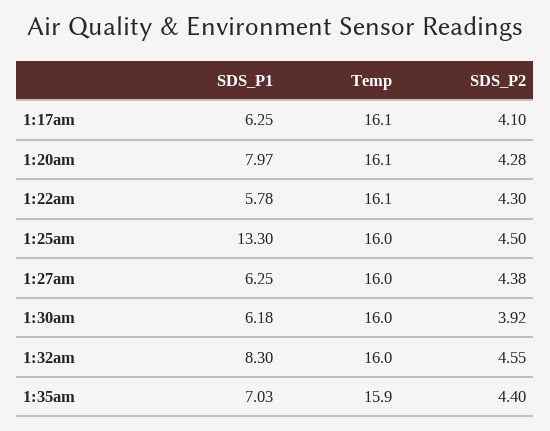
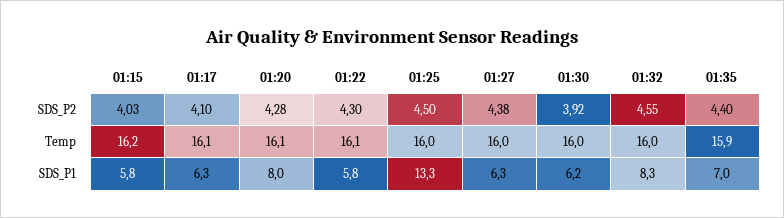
  {
    "SDS_P1": {
      "1:17am": 6.25,
      "1:20am": 7.97,
      "1:22am": 5.78,
      "1:25am": 13.3,
      "1:27am": 6.25,
      "1:30am": 6.18,
      "1:32am": 8.3,
-     "1:35am": 7.03
+     "1:35am": 7.03,
+     "01:15": 5.8
    },
    "Temp": {
      "1:17am": 16.1,
      "1:20am": 16.1,
      "1:22am": 16.1,
      "1:25am": 16,
      "1:27am": 16,
      "1:30am": 16,
      "1:32am": 16,
-     "1:35am": 15.9
+     "1:35am": 15.9,
+     "01:15": 16.2
    },
    "SDS_P2": {
      "1:17am": 4.1,
      "1:20am": 4.28,
      "1:22am": 4.3,
      "1:25am": 4.5,
      "1:27am": 4.38,
      "1:30am": 3.92,
      "1:32am": 4.55,
-     "1:35am": 4.4
+     "1:35am": 4.4,
+     "01:15": 4.03
    }
  }

